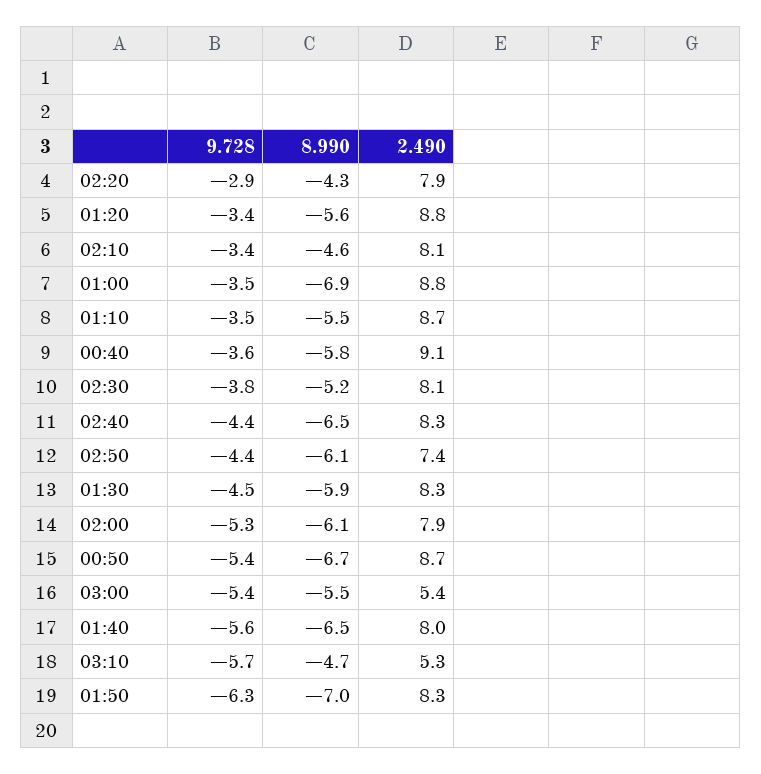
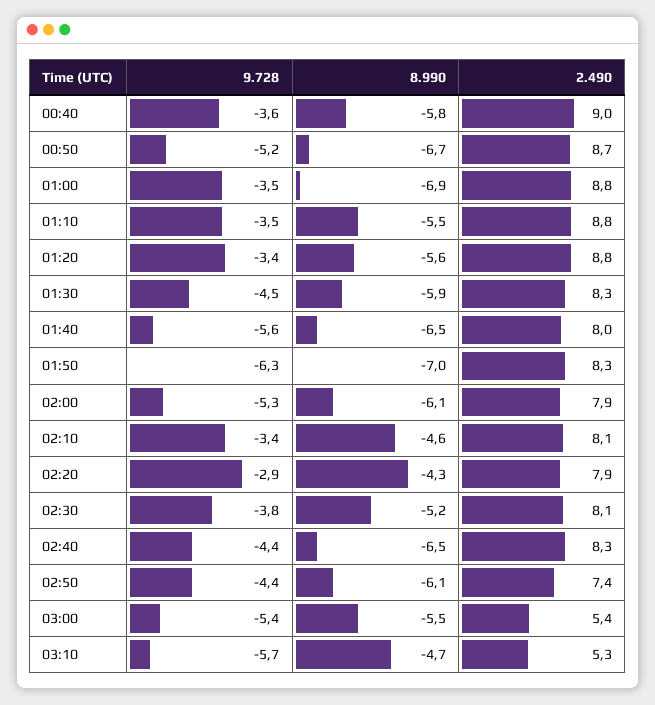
  {
    "9.728": {
      "02:20": -2.9,
      "01:20": -3.4,
      "02:10": -3.4,
      "01:00": -3.5,
      "01:10": -3.5,
      "00:40": -3.6,
      "02:30": -3.8,
      "02:40": -4.4,
      "02:50": -4.4,
      "01:30": -4.5,
      "02:00": -5.3,
-     "00:50": -5.4,
+     "00:50": -5.2,
      "03:00": -5.4,
      "01:40": -5.6,
      "03:10": -5.7,
      "01:50": -6.3
    },
    "8.990": {
      "02:20": -4.3,
      "01:20": -5.6,
      "02:10": -4.6,
      "01:00": -6.9,
      "01:10": -5.5,
      "00:40": -5.8,
      "02:30": -5.2,
      "02:40": -6.5,
      "02:50": -6.1,
      "01:30": -5.9,
      "02:00": -6.1,
      "00:50": -6.7,
      "03:00": -5.5,
      "01:40": -6.5,
      "03:10": -4.7,
      "01:50": -7
    },
    "2.490": {
      "02:20": 7.9,
      "01:20": 8.8,
      "02:10": 8.1,
      "01:00": 8.8,
-     "01:10": 8.7,
+     "01:10": 8.8,
-     "00:40": 9.1,
+     "00:40": 9,
      "02:30": 8.1,
      "02:40": 8.3,
      "02:50": 7.4,
      "01:30": 8.3,
      "02:00": 7.9,
      "00:50": 8.7,
      "03:00": 5.4,
      "01:40": 8,
      "03:10": 5.3,
      "01:50": 8.3
    }
  }

